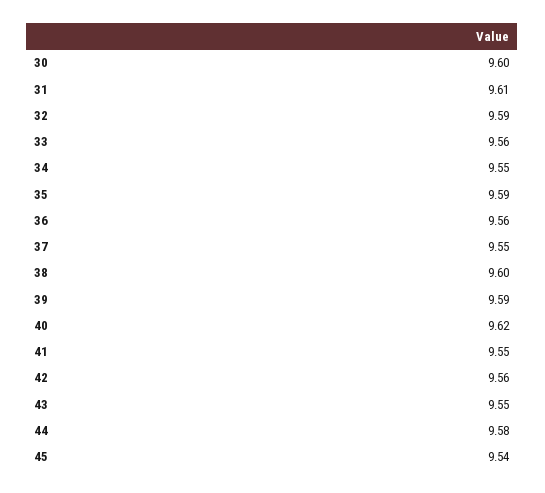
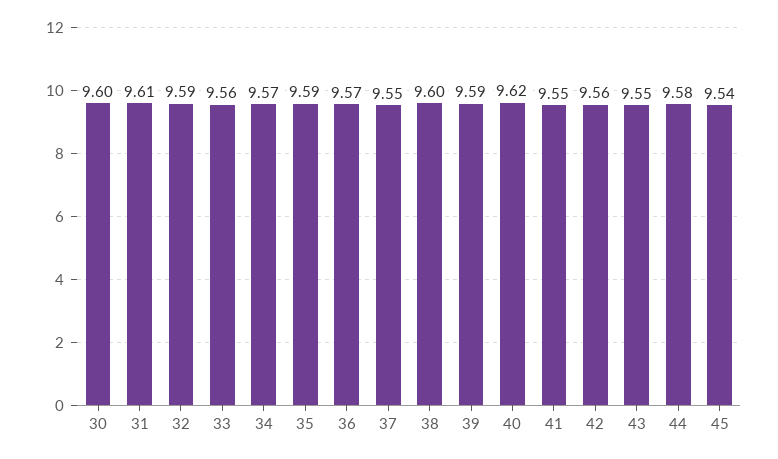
  {
    "30": 9.6,
    "31": 9.61,
    "32": 9.59,
    "33": 9.56,
-   "34": 9.55,
+   "34": 9.57,
    "35": 9.59,
-   "36": 9.56,
+   "36": 9.57,
    "37": 9.55,
    "38": 9.6,
    "39": 9.59,
    "40": 9.62,
    "41": 9.55,
    "42": 9.56,
    "43": 9.55,
    "44": 9.58,
    "45": 9.54
  }

